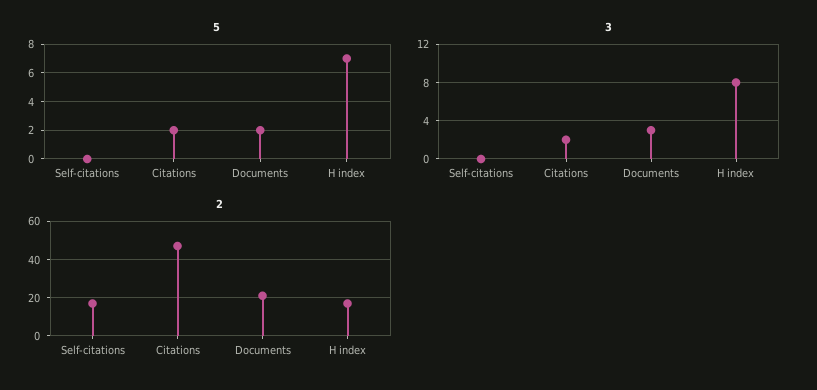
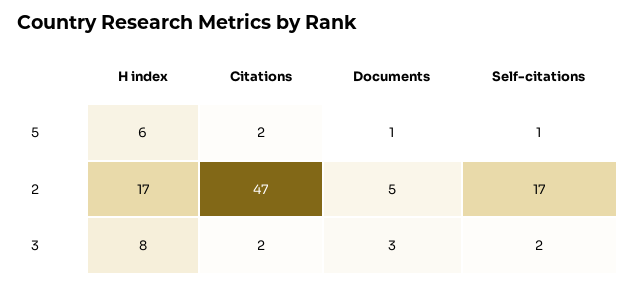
  {
    "5": {
-     "Self-citations": 0,
+     "Self-citations": 1,
      "Citations": 2,
-     "Documents": 2,
+     "Documents": 1,
-     "H index": 7
+     "H index": 6
    },
    "3": {
-     "Self-citations": 0,
+     "Self-citations": 2,
      "Citations": 2,
      "Documents": 3,
      "H index": 8
    },
    "2": {
      "Self-citations": 17,
      "Citations": 47,
-     "Documents": 20,
+     "Documents": 5,
      "H index": 17
    }
  }

